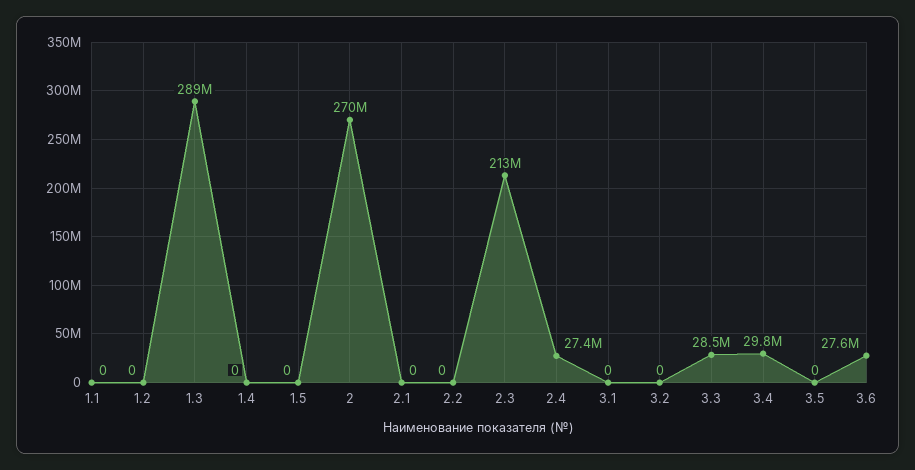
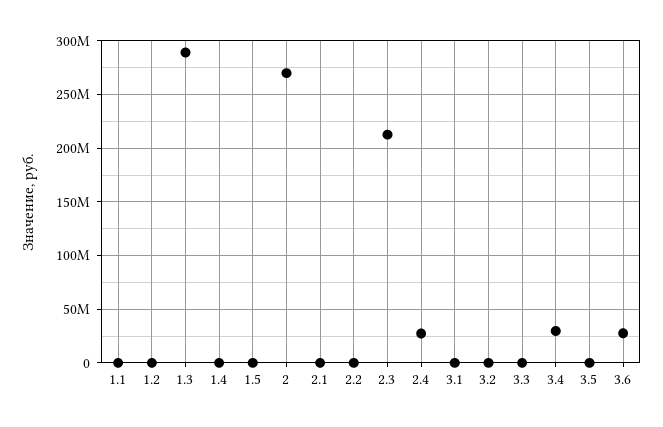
  {
    "1.1": 0,
    "1.2": 0,
    "1.3": 289000000,
    "1.4": 0,
    "1.5": 0,
    "2": 270000000,
    "2.1": 0,
    "2.2": 0,
    "2.3": 213000000,
    "2.4": 27400000,
    "3.1": 0,
    "3.2": 0,
-   "3.3": 28500000,
+   "3.3": 0,
    "3.4": 29800000,
    "3.5": 0,
    "3.6": 27600000
  }

